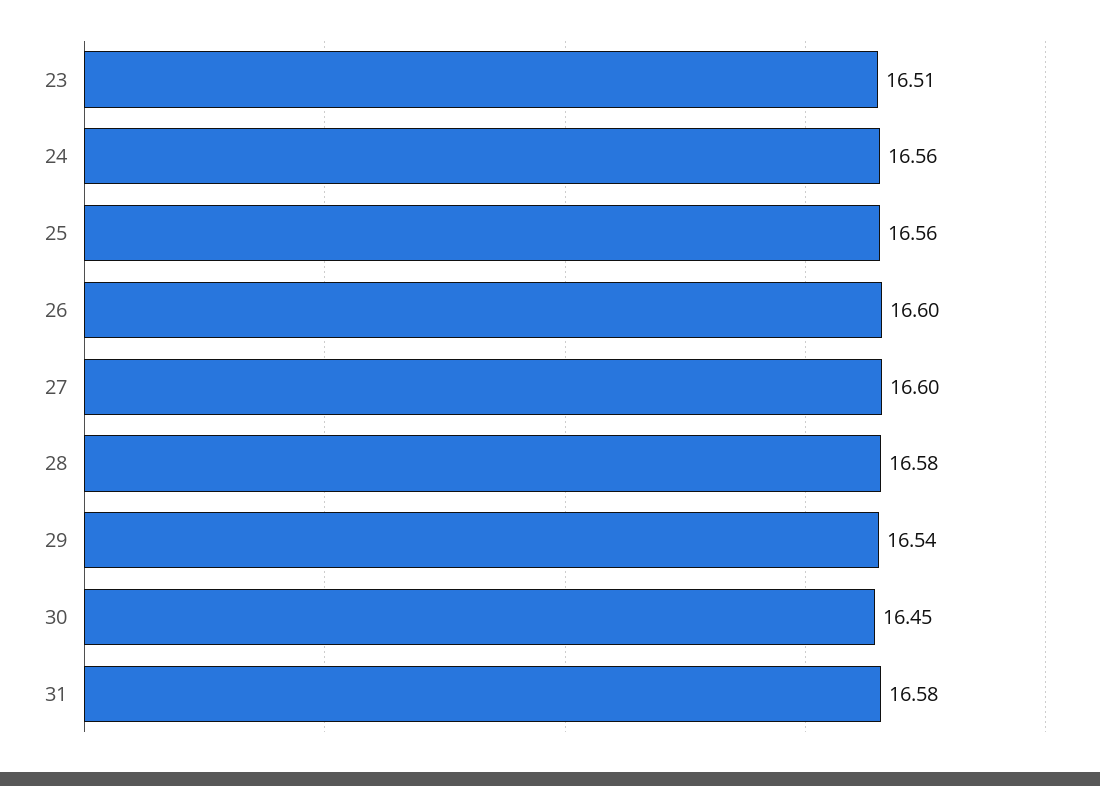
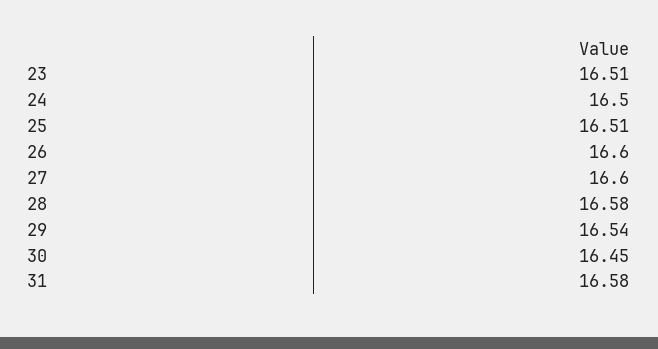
  {
    "23": 16.51,
-   "24": 16.56,
+   "24": 16.5,
-   "25": 16.56,
+   "25": 16.51,
    "26": 16.6,
    "27": 16.6,
    "28": 16.58,
    "29": 16.54,
    "30": 16.45,
    "31": 16.58
  }

